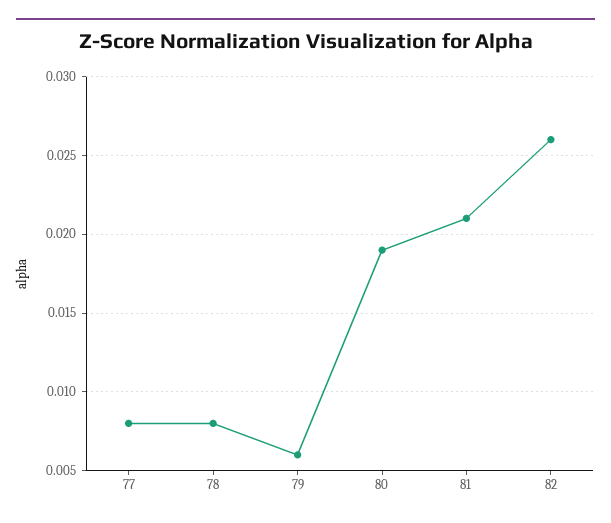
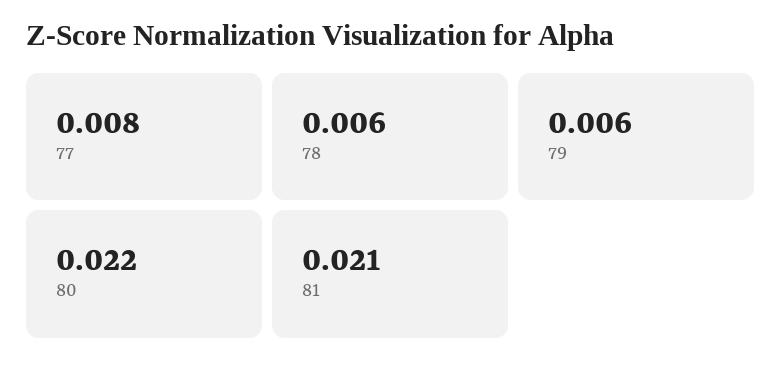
  {
    "77": 0.008,
-   "78": 0.008,
+   "78": 0.006,
    "79": 0.006,
-   "80": 0.019,
+   "80": 0.022,
-   "81": 0.021,
+   "81": 0.021
-   "82": 0.026
  }

